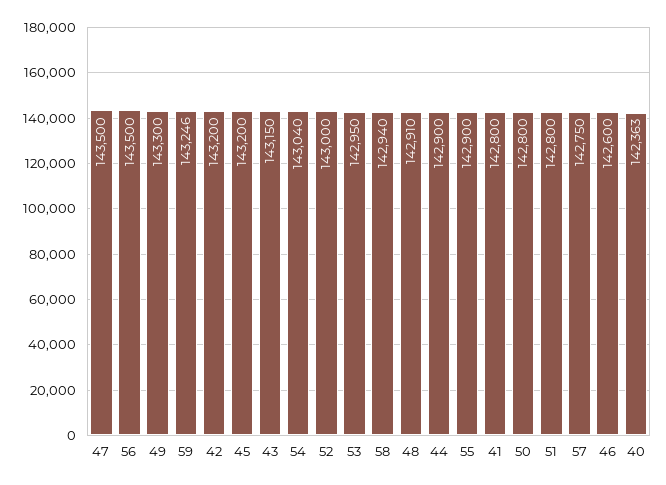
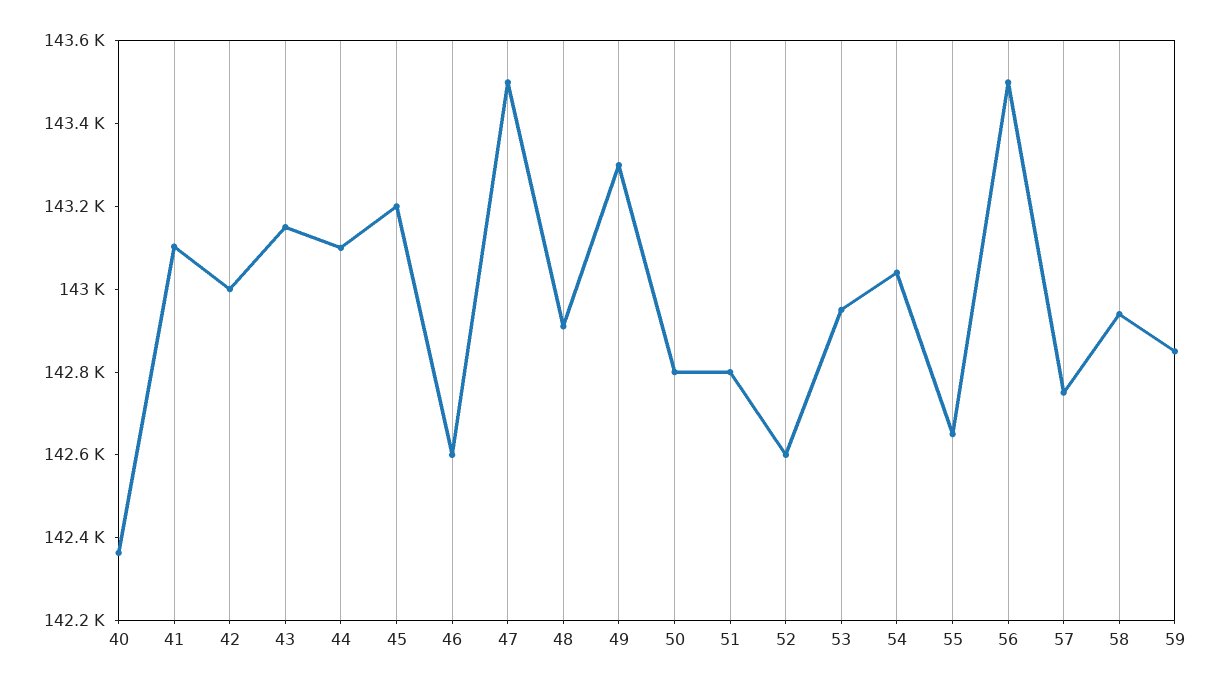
  {
    "47": 143500,
    "56": 143500,
    "49": 143300,
-   "59": 143246,
+   "59": 142850,
-   "42": 143200,
+   "42": 143000,
    "45": 143200,
    "43": 143150,
    "54": 143040,
-   "52": 143000,
+   "52": 142600,
    "53": 142950,
    "58": 142940,
    "48": 142910,
-   "44": 142900,
+   "44": 143100,
-   "55": 142900,
+   "55": 142650,
-   "41": 142800,
+   "41": 143100,
    "50": 142800,
    "51": 142800,
    "57": 142750,
    "46": 142600,
    "40": 142363
  }

